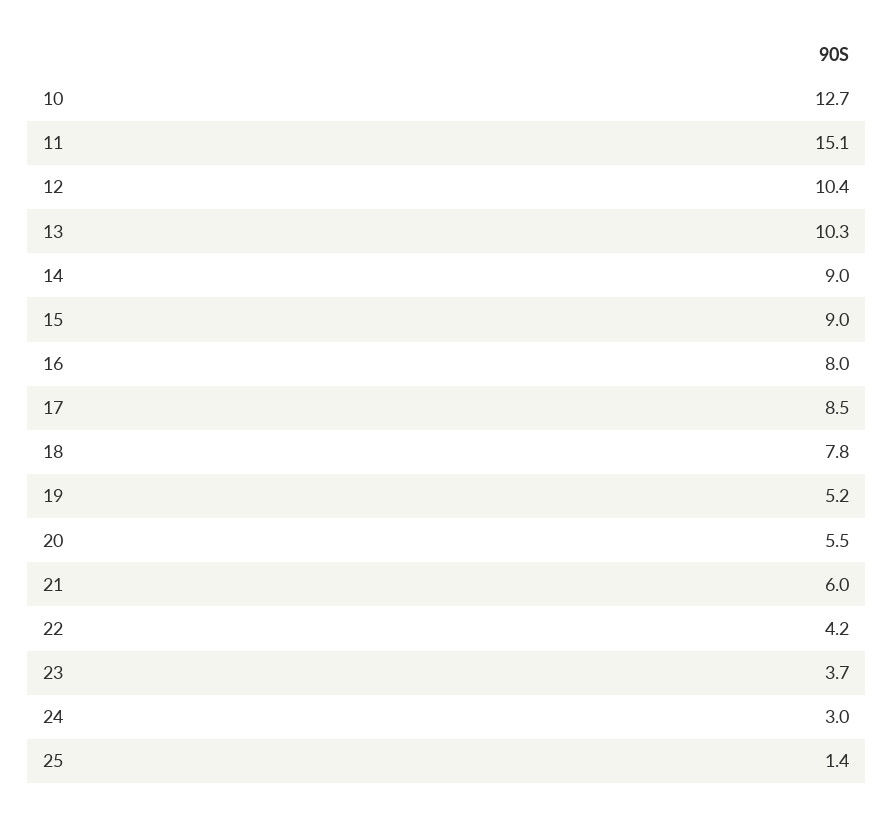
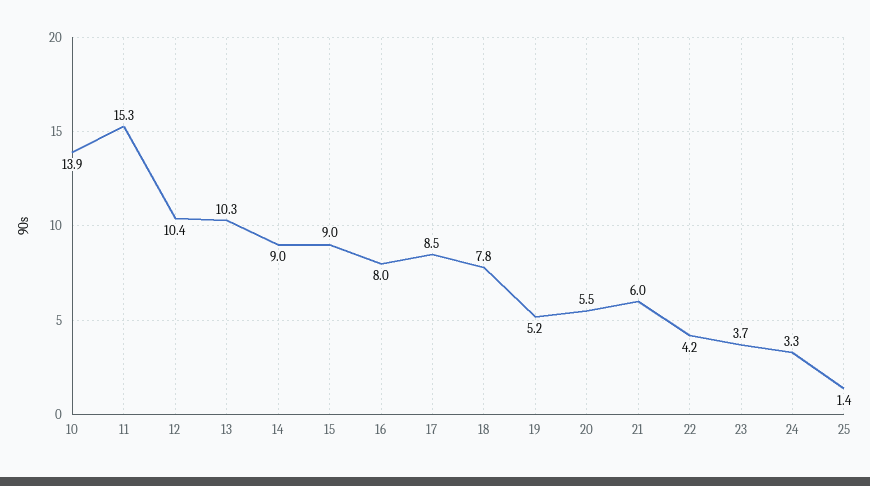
  {
-   "10": 12.7,
+   "10": 13.9,
-   "11": 15.1,
+   "11": 15.3,
    "12": 10.4,
    "13": 10.3,
    "14": 9,
    "15": 9,
    "16": 8,
    "17": 8.5,
    "18": 7.8,
    "19": 5.2,
    "20": 5.5,
    "21": 6,
    "22": 4.2,
    "23": 3.7,
-   "24": 3,
+   "24": 3.3,
    "25": 1.4
  }

